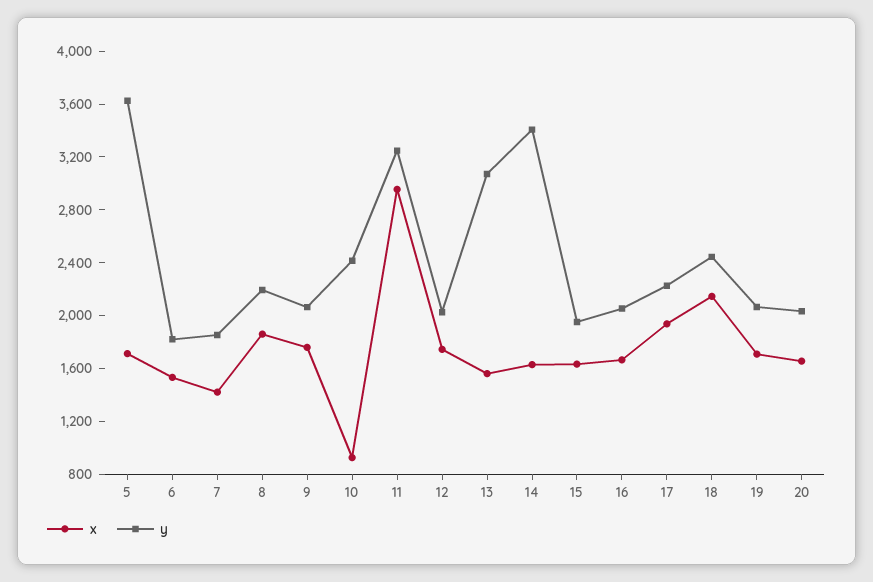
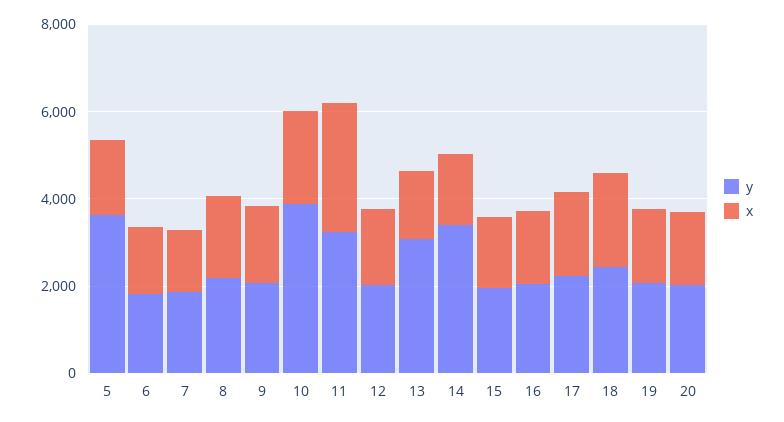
  {
    "x": {
      "5": 1700,
      "6": 1500,
      "7": 1400,
      "8": 1900,
      "9": 1800,
-     "10": 900,
+     "10": 2000,
      "11": 3000,
      "12": 1700,
      "13": 1600,
      "14": 1600,
      "15": 1600,
      "16": 1700,
      "17": 1900,
      "18": 2100,
      "19": 1700,
      "20": 1700
    },
    "y": {
      "5": 3600,
      "6": 1800,
      "7": 1900,
      "8": 2200,
      "9": 2100,
-     "10": 2400,
+     "10": 4000,
      "11": 3200,
      "12": 2000,
      "13": 3100,
      "14": 3400,
      "15": 2000,
      "16": 2100,
      "17": 2200,
      "18": 2400,
      "19": 2100,
      "20": 2000
    }
  }

